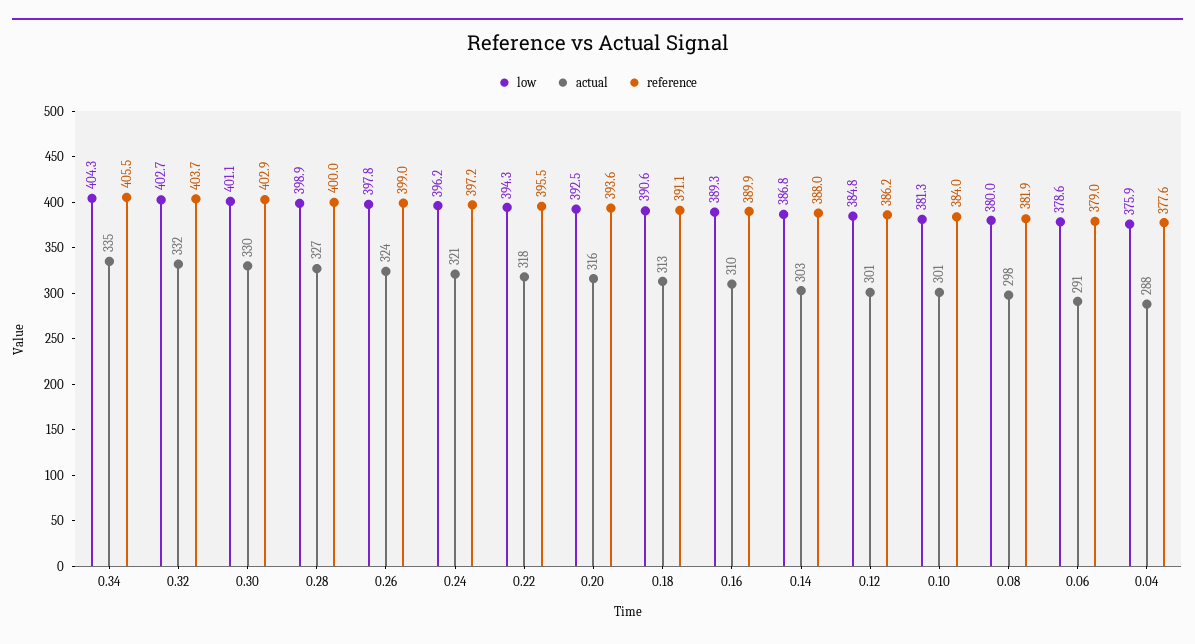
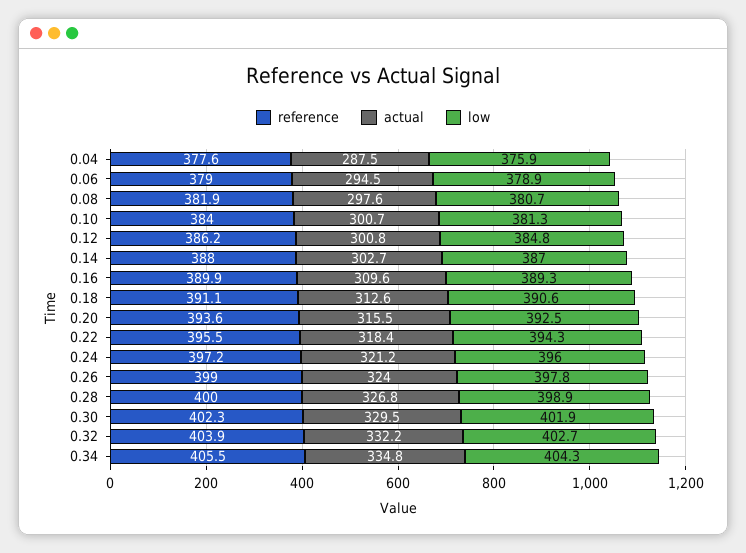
  {
    "low": {
      "0.34": 404.3,
      "0.32": 402.7,
-     "0.30": 401.1,
+     "0.30": 401.9,
      "0.28": 398.9,
      "0.26": 397.8,
-     "0.24": 396.2,
+     "0.24": 396,
      "0.22": 394.3,
      "0.20": 392.5,
      "0.18": 390.6,
      "0.16": 389.3,
-     "0.14": 386.8,
+     "0.14": 387,
      "0.12": 384.8,
      "0.10": 381.3,
-     "0.08": 380,
+     "0.08": 380.7,
-     "0.06": 378.6,
+     "0.06": 378.9,
      "0.04": 375.9
    },
    "actual": {
      "0.34": 334.8,
      "0.32": 332.2,
      "0.30": 329.5,
      "0.28": 326.8,
      "0.26": 324,
      "0.24": 321.2,
      "0.22": 318.4,
      "0.20": 315.5,
      "0.18": 312.6,
      "0.16": 309.6,
      "0.14": 302.7,
      "0.12": 300.8,
      "0.10": 300.7,
      "0.08": 297.6,
-     "0.06": 291,
+     "0.06": 294.5,
      "0.04": 287.5
    },
    "reference": {
      "0.34": 405.5,
-     "0.32": 403.7,
+     "0.32": 403.9,
-     "0.30": 402.9,
+     "0.30": 402.3,
      "0.28": 400,
      "0.26": 399,
      "0.24": 397.2,
      "0.22": 395.5,
      "0.20": 393.6,
      "0.18": 391.1,
      "0.16": 389.9,
      "0.14": 388,
      "0.12": 386.2,
      "0.10": 384,
      "0.08": 381.9,
      "0.06": 379,
      "0.04": 377.6
    }
  }

